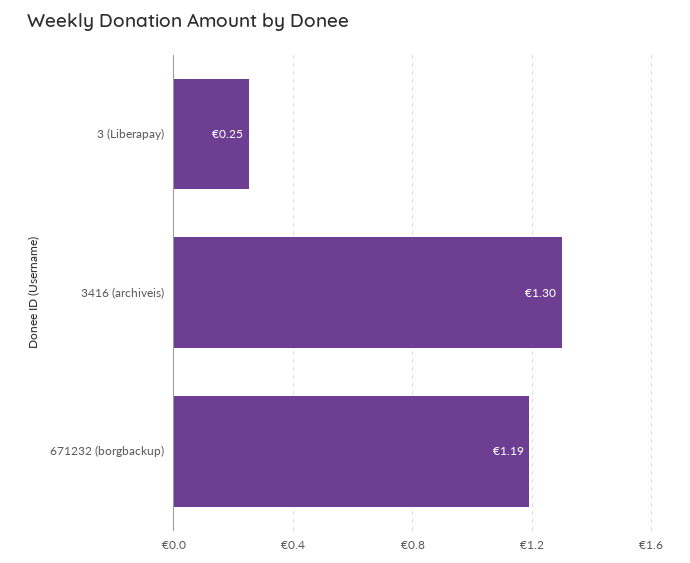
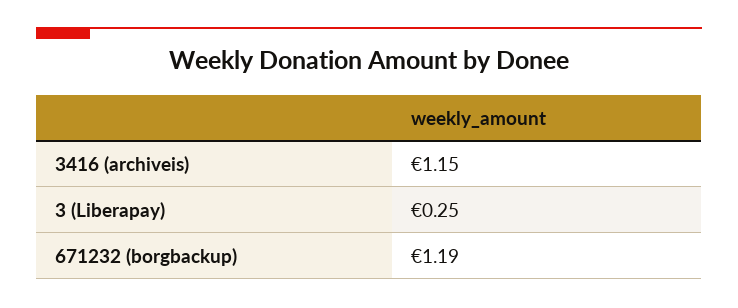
  {
    "3 (Liberapay)": 0.25,
-   "3416 (archiveis)": 1.3,
+   "3416 (archiveis)": 1.15,
    "671232 (borgbackup)": 1.19
  }

